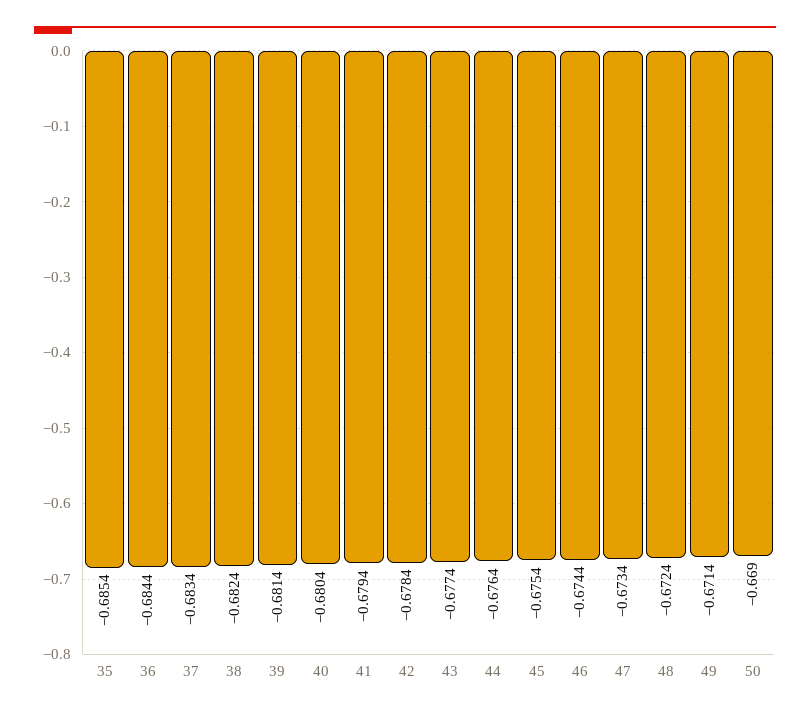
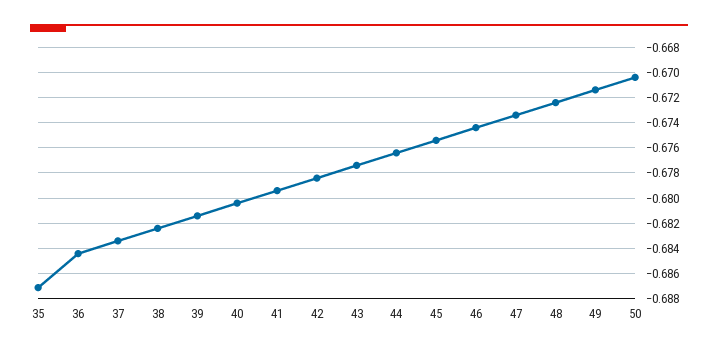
  {
-   "35": -0.6854,
+   "35": -0.687,
    "36": -0.6844,
    "37": -0.6834,
    "38": -0.6824,
    "39": -0.6814,
    "40": -0.6804,
    "41": -0.6794,
    "42": -0.6784,
    "43": -0.6774,
    "44": -0.6764,
    "45": -0.6754,
    "46": -0.6744,
    "47": -0.6734,
    "48": -0.6724,
    "49": -0.6714,
-   "50": -0.669
+   "50": -0.6705
  }

